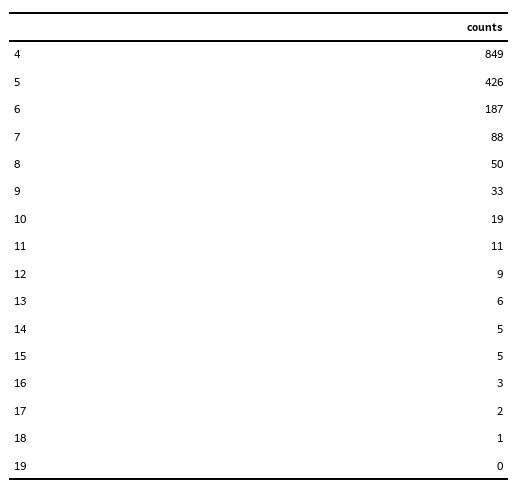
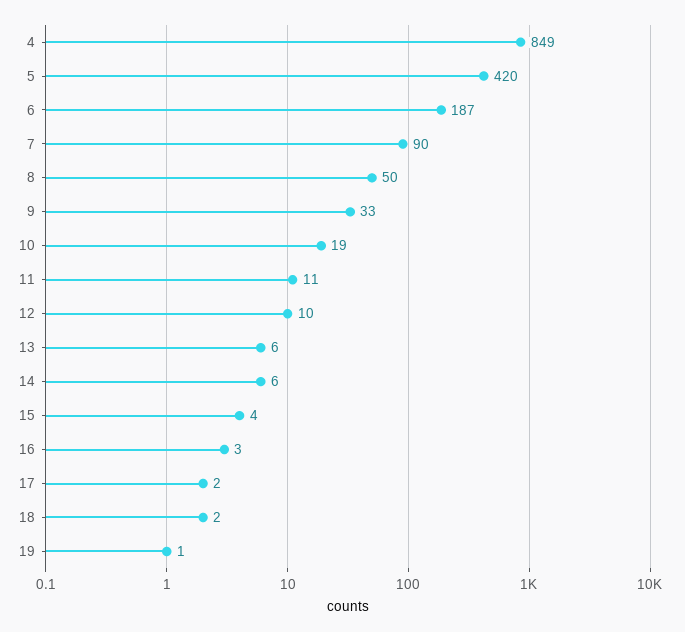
  {
    "4": 849,
-   "5": 426,
+   "5": 420,
    "6": 187,
-   "7": 88,
+   "7": 90,
    "8": 50,
    "9": 33,
    "10": 19,
    "11": 11,
-   "12": 9,
+   "12": 10,
    "13": 6,
-   "14": 5,
+   "14": 6,
-   "15": 5,
+   "15": 4,
    "16": 3,
    "17": 2,
-   "18": 1,
+   "18": 2,
-   "19": 0
+   "19": 1
  }

